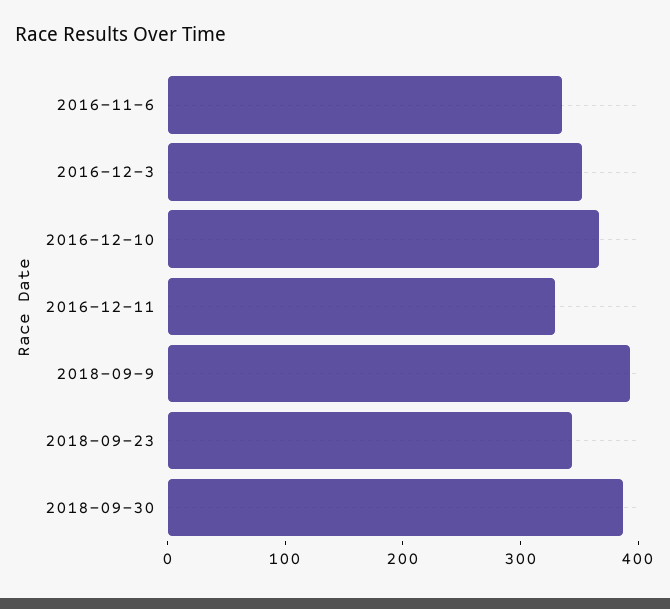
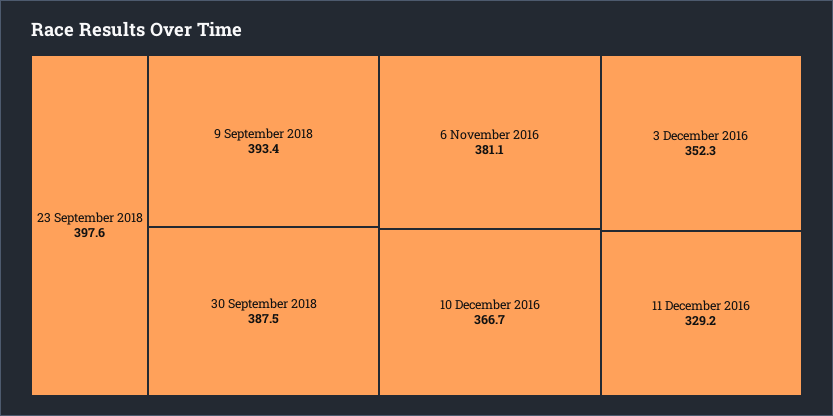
  {
-   "2016-11-6": 340,
+   "2016-11-6": 381.1,
    "2016-12-3": 352.3,
    "2016-12-10": 366.7,
    "2016-12-11": 329.2,
    "2018-09-9": 393.4,
-   "2018-09-23": 340,
+   "2018-09-23": 397.6,
    "2018-09-30": 387.5
  }

